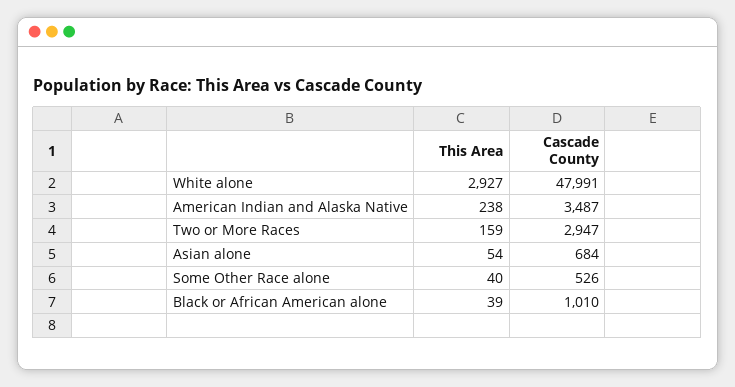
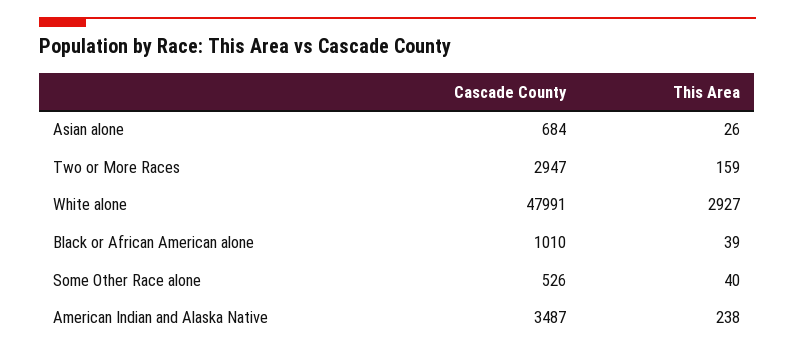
  {
    "This Area": {
      "White alone": 2927,
      "American Indian and Alaska Native": 238,
      "Two or More Races": 159,
-     "Asian alone": 54,
+     "Asian alone": 26,
      "Some Other Race alone": 40,
      "Black or African American alone": 39
    },
    "Cascade County": {
      "White alone": 47991,
      "American Indian and Alaska Native": 3487,
      "Two or More Races": 2947,
      "Asian alone": 684,
      "Some Other Race alone": 526,
      "Black or African American alone": 1010
    }
  }

